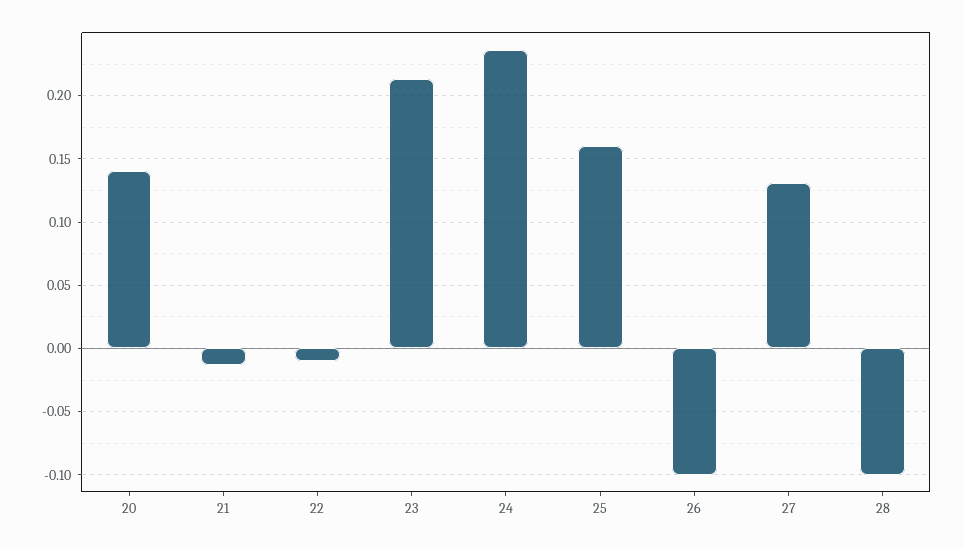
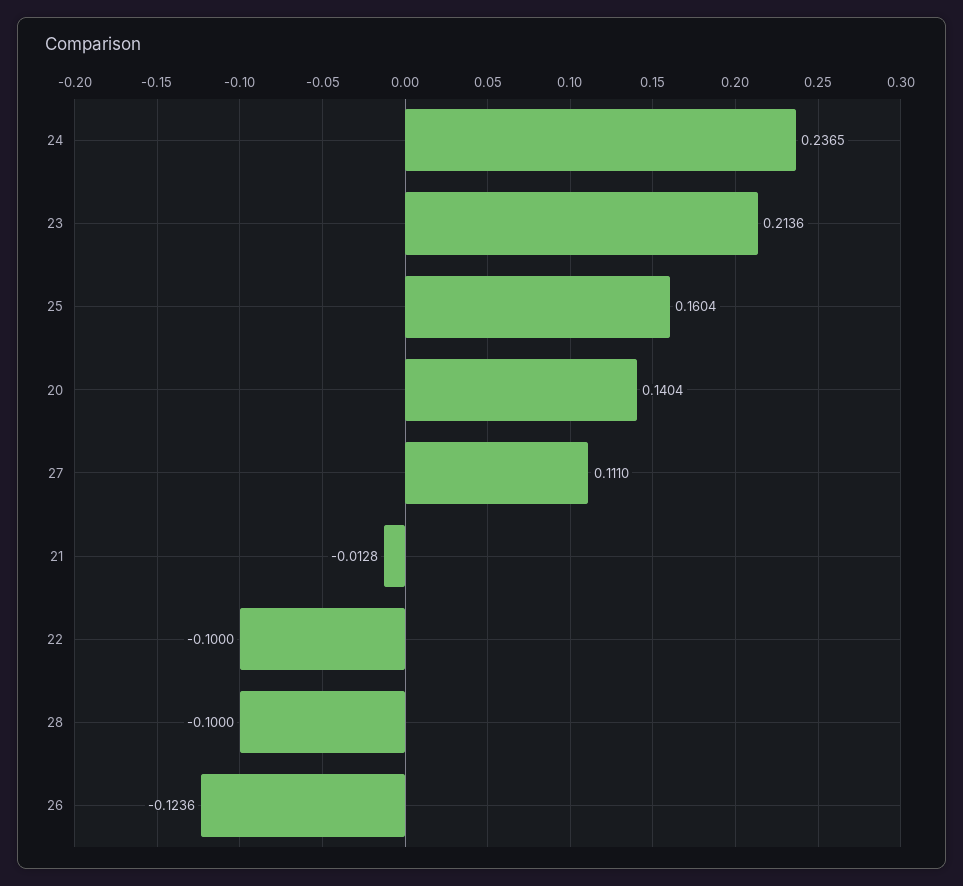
  {
    "20": 0.1404,
    "21": -0.0128,
-   "22": -0.01,
+   "22": -0.1,
    "23": 0.2136,
    "24": 0.2365,
    "25": 0.1604,
-   "26": -0.1,
+   "26": -0.1236,
-   "27": 0.13,
+   "27": 0.111,
    "28": -0.1
  }

